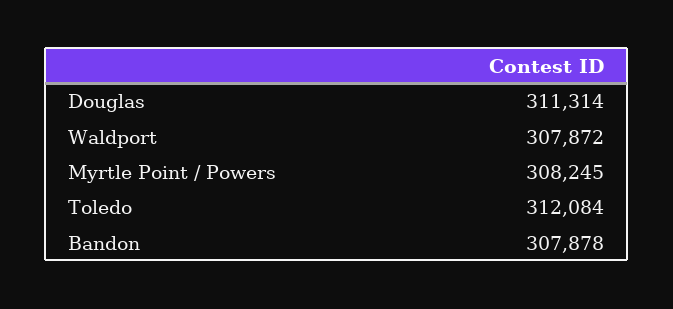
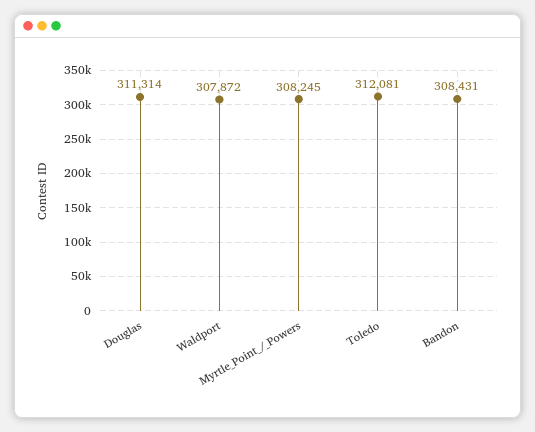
  {
    "Douglas": 311314,
    "Waldport": 307872,
    "Myrtle Point / Powers": 308245,
-   "Toledo": 312084,
+   "Toledo": 312081,
-   "Bandon": 307878
+   "Bandon": 308431
  }

